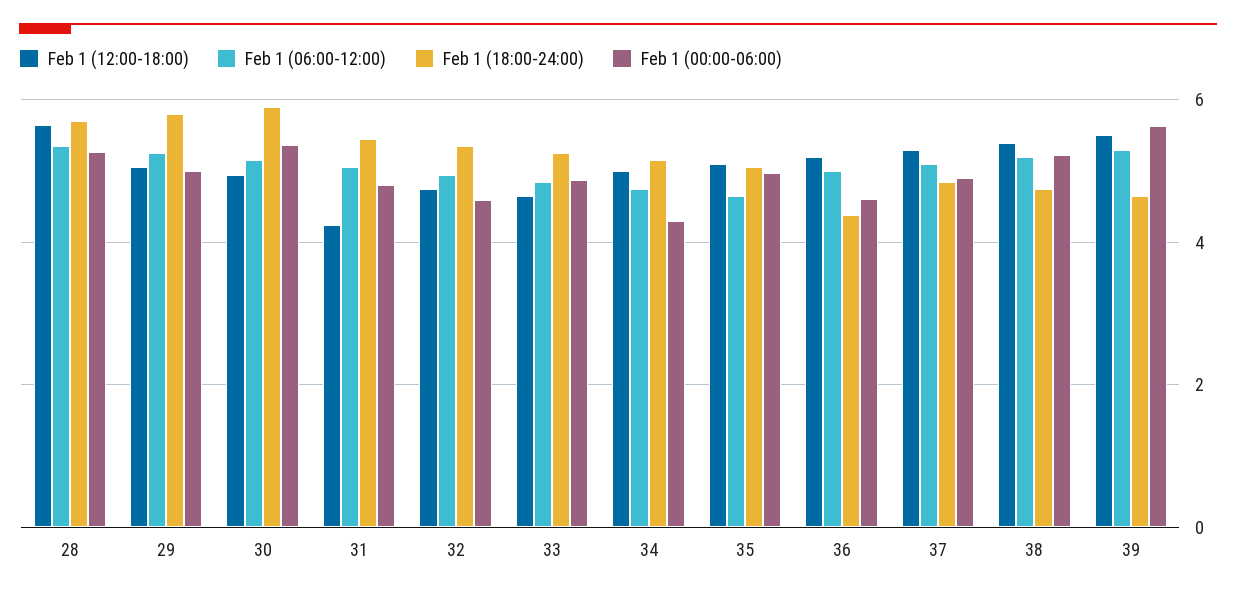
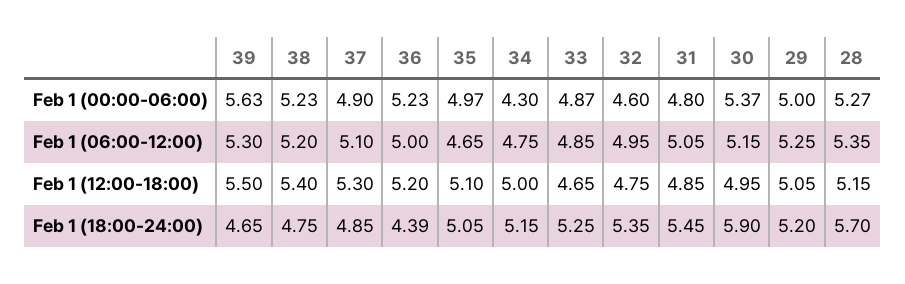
  {
    "Feb 1 (12:00-18:00)": {
-     "28": 5.6,
+     "28": 5.15,
      "29": 5.05,
      "30": 4.95,
-     "31": 4.2,
+     "31": 4.85,
      "32": 4.75,
      "33": 4.65,
      "34": 5,
      "35": 5.1,
      "36": 5.2,
      "37": 5.3,
      "38": 5.4,
      "39": 5.5
    },
    "Feb 1 (06:00-12:00)": {
      "28": 5.35,
      "29": 5.25,
      "30": 5.15,
      "31": 5.05,
      "32": 4.95,
      "33": 4.85,
      "34": 4.75,
      "35": 4.65,
      "36": 5,
      "37": 5.1,
      "38": 5.2,
      "39": 5.3
    },
    "Feb 1 (18:00-24:00)": {
      "28": 5.7,
-     "29": 5.8,
+     "29": 5.2,
      "30": 5.9,
      "31": 5.45,
      "32": 5.35,
      "33": 5.25,
      "34": 5.15,
      "35": 5.05,
      "36": 4.39,
      "37": 4.85,
      "38": 4.75,
      "39": 4.65
    },
    "Feb 1 (00:00-06:00)": {
      "28": 5.27,
      "29": 5,
      "30": 5.37,
      "31": 4.8,
      "32": 4.6,
      "33": 4.87,
      "34": 4.3,
      "35": 4.97,
-     "36": 4.6,
+     "36": 5.23,
      "37": 4.9,
      "38": 5.23,
      "39": 5.63
    }
  }

